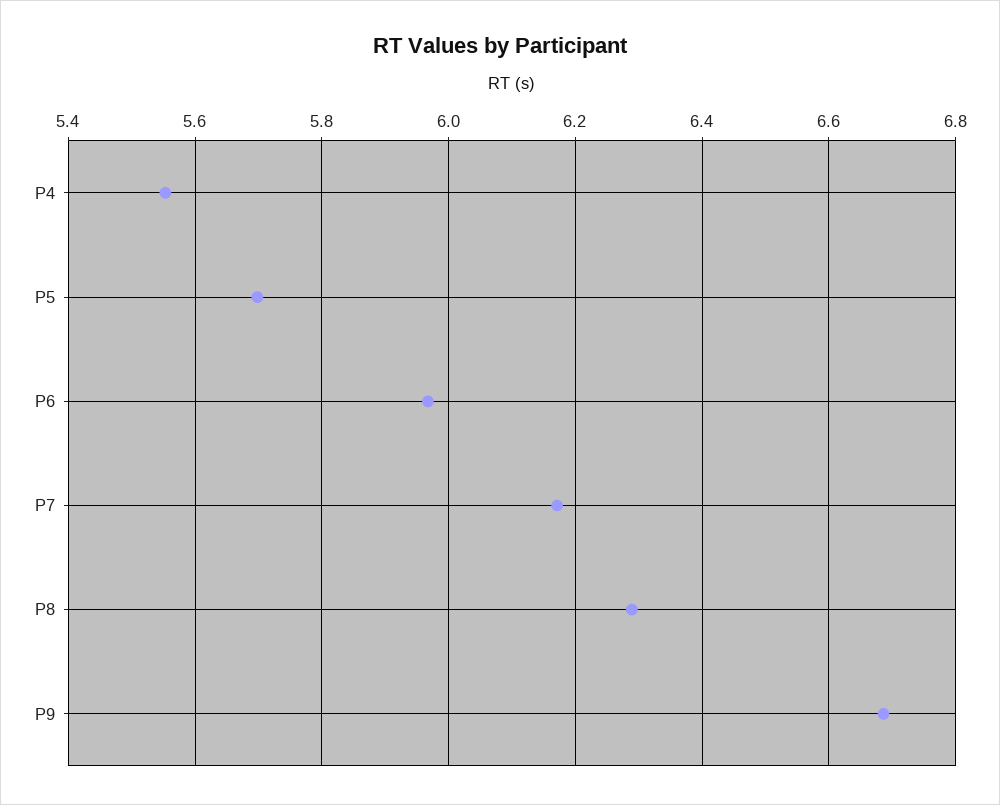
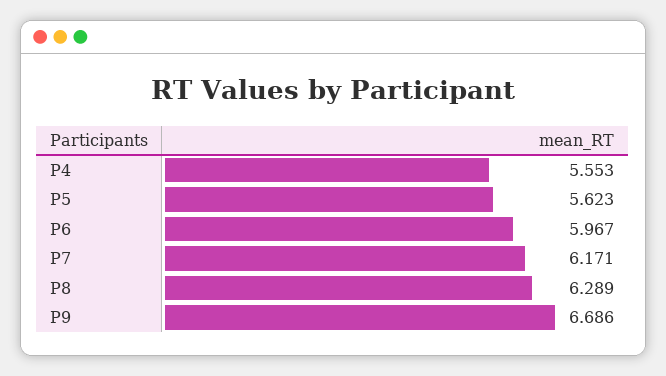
  {
    "P4": 5.553,
-   "P5": 5.7,
+   "P5": 5.623,
    "P6": 5.967,
    "P7": 6.171,
    "P8": 6.289,
    "P9": 6.686
  }

